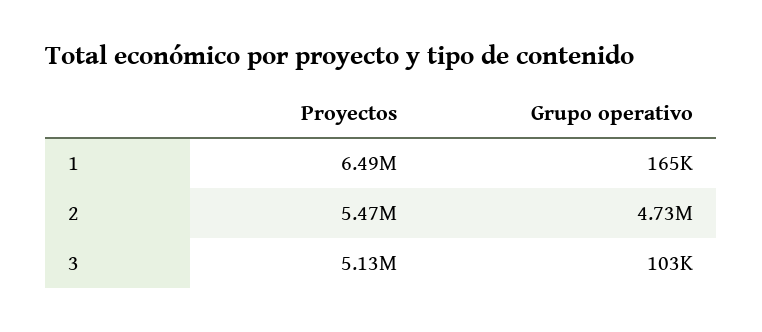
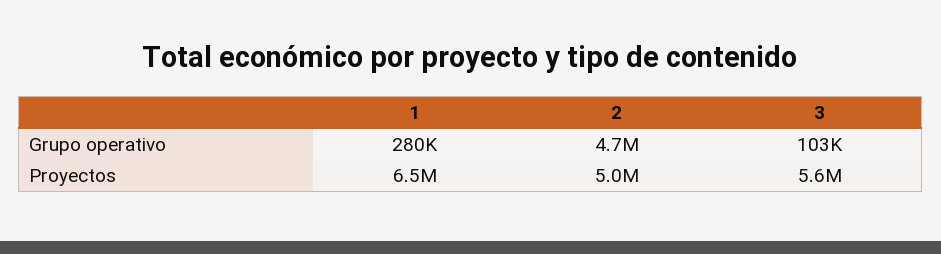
  {
    "Proyectos": {
      "1": 6490000,
-     "2": 5470000,
+     "2": 5000000,
-     "3": 5130000
+     "3": 5600000
    },
    "Grupo operativo": {
-     "1": 165000,
+     "1": 280000,
      "2": 4730000,
      "3": 103000
    }
  }

